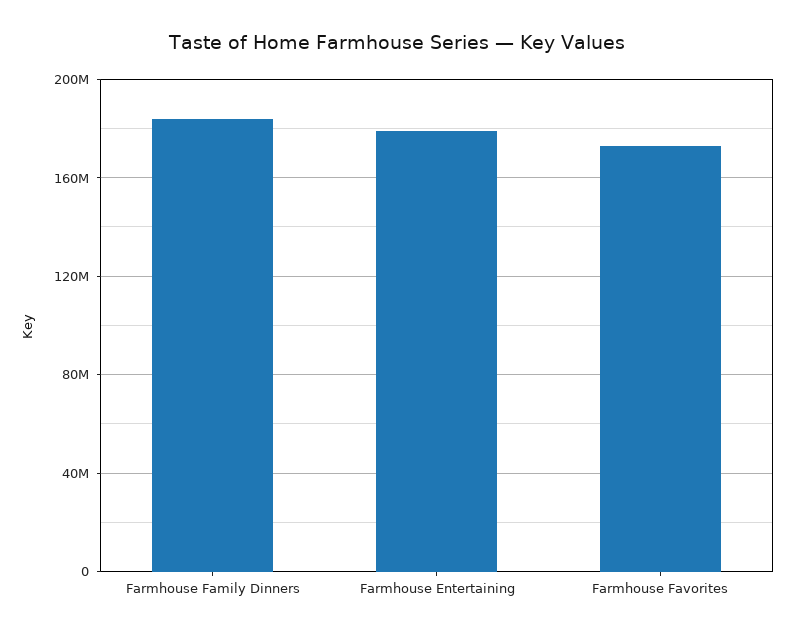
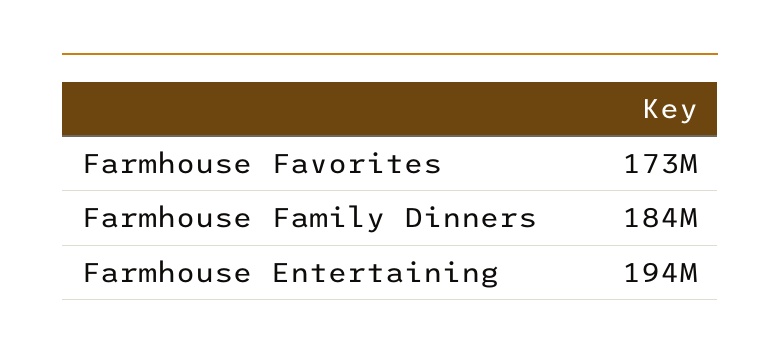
  {
    "Farmhouse Family Dinners": 184000000,
-   "Farmhouse Entertaining": 180000000,
+   "Farmhouse Entertaining": 194000000,
    "Farmhouse Favorites": 173000000
  }

